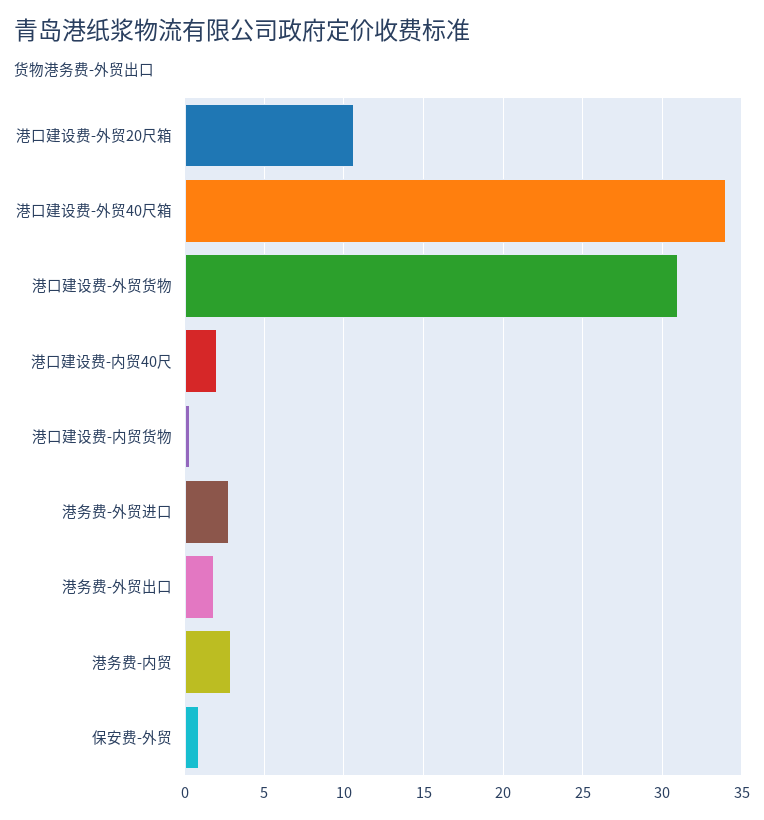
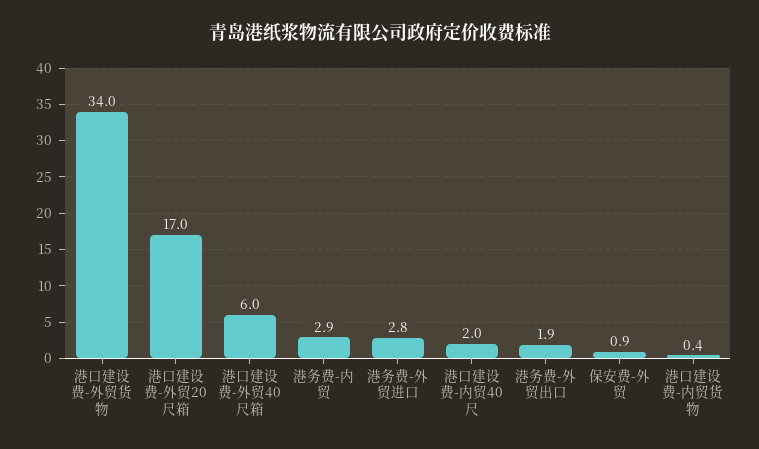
  {
-   "港口建设费-外贸20尺箱": 10.5,
+   "港口建设费-外贸20尺箱": 17,
-   "港口建设费-外贸40尺箱": 34,
+   "港口建设费-外贸40尺箱": 6,
-   "港口建设费-外贸货物": 31,
+   "港口建设费-外贸货物": 34,
    "港口建设费-内贸40尺": 2,
    "港口建设费-内贸货物": 0.4,
    "港务费-外贸进口": 2.8,
    "港务费-外贸出口": 1.9,
    "港务费-内贸": 2.9,
    "保安费-外贸": 0.9
  }

